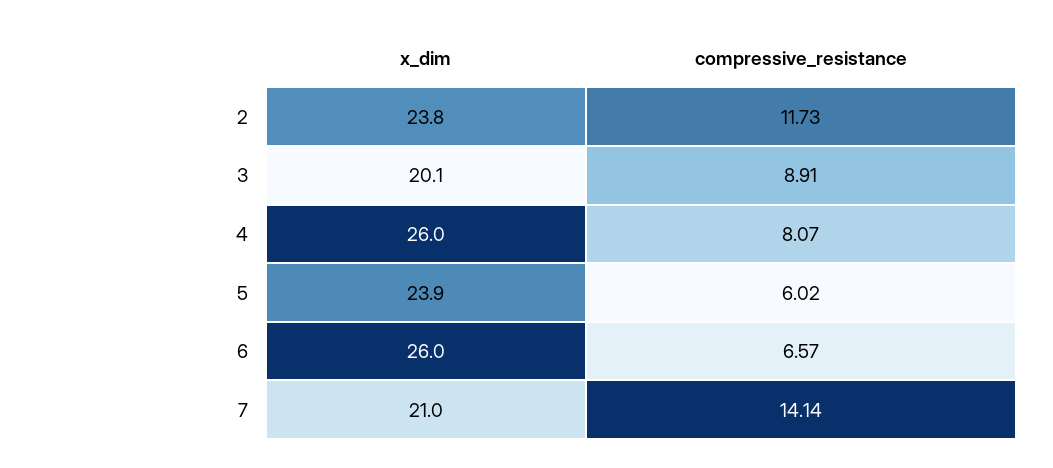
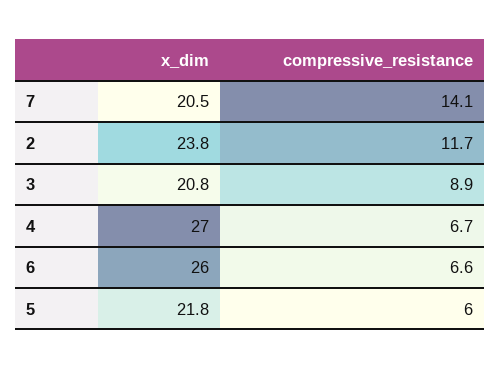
  {
    "x_dim": {
      "2": 23.8,
-     "3": 20.1,
+     "3": 20.8,
-     "4": 26,
+     "4": 27,
-     "5": 23.9,
+     "5": 21.8,
      "6": 26,
-     "7": 21
+     "7": 20.5
    },
    "compressive_resistance": {
      "2": 11.73,
      "3": 8.91,
-     "4": 8.07,
+     "4": 6.7,
      "5": 6.02,
      "6": 6.57,
      "7": 14.14
    }
  }

